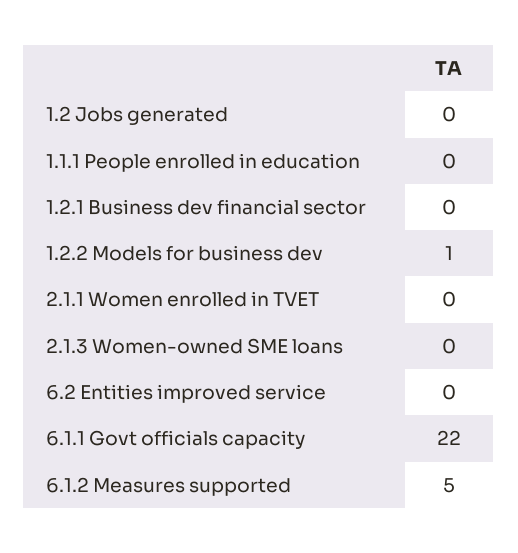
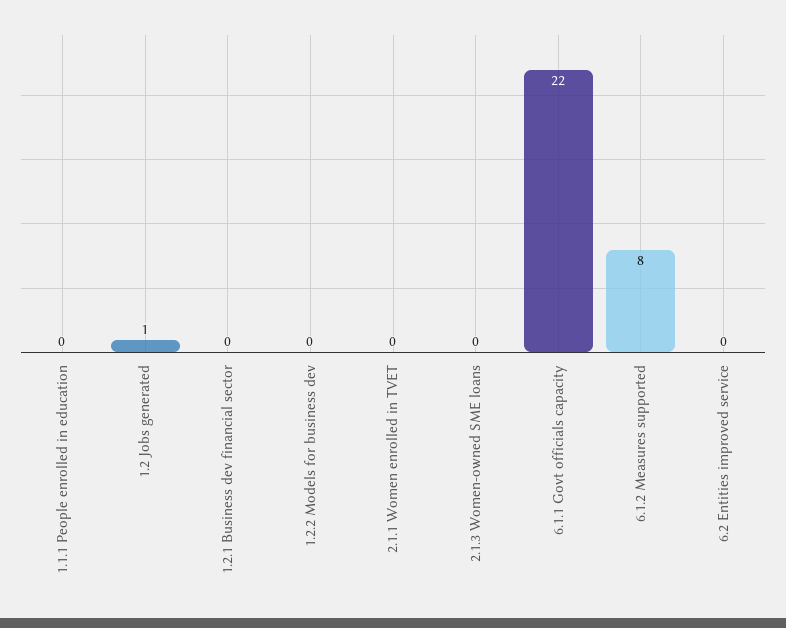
  {
-   "1.2 Jobs generated": 0,
+   "1.2 Jobs generated": 1,
    "1.1.1 People enrolled in education": 0,
    "1.2.1 Business dev financial sector": 0,
-   "1.2.2 Models for business dev": 1,
+   "1.2.2 Models for business dev": 0,
    "2.1.1 Women enrolled in TVET": 0,
    "2.1.3 Women-owned SME loans": 0,
    "6.2 Entities improved service": 0,
    "6.1.1 Govt officials capacity": 22,
-   "6.1.2 Measures supported": 5
+   "6.1.2 Measures supported": 8
  }

